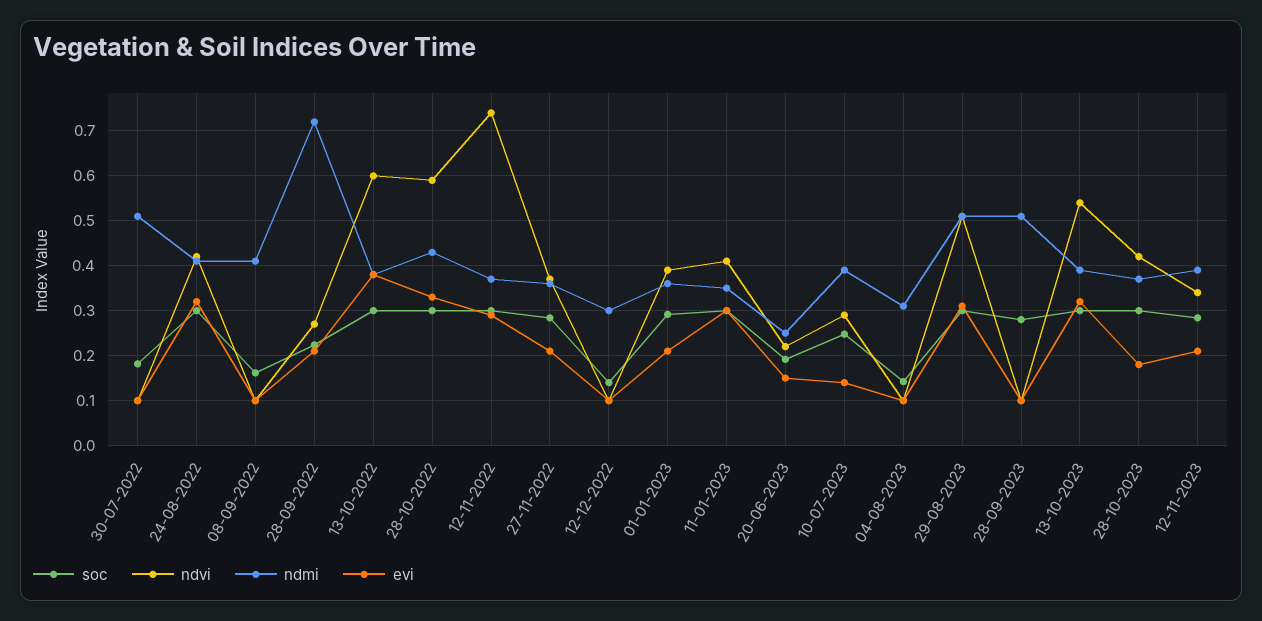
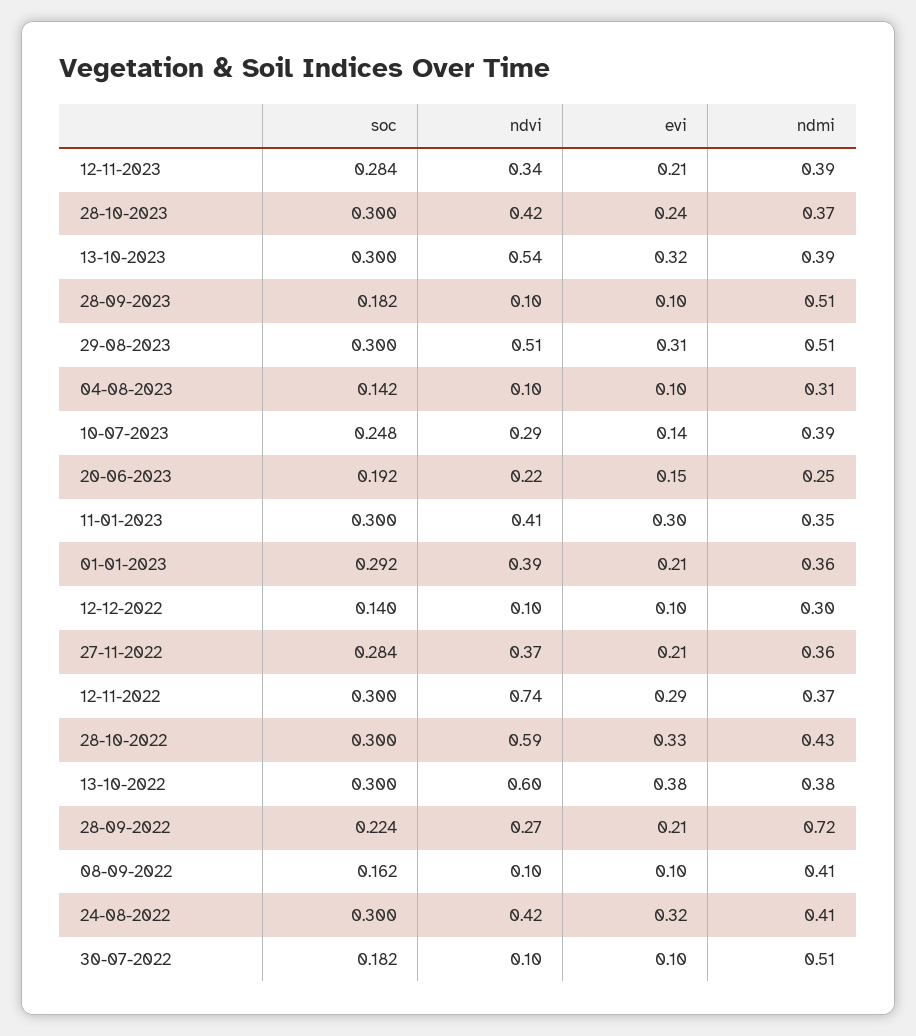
  {
    "soc": {
      "30-07-2022": 0.182,
      "24-08-2022": 0.3,
      "08-09-2022": 0.162,
      "28-09-2022": 0.224,
      "13-10-2022": 0.3,
      "28-10-2022": 0.3,
      "12-11-2022": 0.3,
      "27-11-2022": 0.284,
      "12-12-2022": 0.14,
      "01-01-2023": 0.292,
      "11-01-2023": 0.3,
      "20-06-2023": 0.192,
      "10-07-2023": 0.248,
      "04-08-2023": 0.142,
      "29-08-2023": 0.3,
-     "28-09-2023": 0.28,
+     "28-09-2023": 0.182,
      "13-10-2023": 0.3,
      "28-10-2023": 0.3,
      "12-11-2023": 0.284
    },
    "ndvi": {
      "30-07-2022": 0.1,
      "24-08-2022": 0.42,
      "08-09-2022": 0.1,
      "28-09-2022": 0.27,
      "13-10-2022": 0.6,
      "28-10-2022": 0.59,
      "12-11-2022": 0.74,
      "27-11-2022": 0.37,
      "12-12-2022": 0.1,
      "01-01-2023": 0.39,
      "11-01-2023": 0.41,
      "20-06-2023": 0.22,
      "10-07-2023": 0.29,
      "04-08-2023": 0.1,
      "29-08-2023": 0.51,
      "28-09-2023": 0.1,
      "13-10-2023": 0.54,
      "28-10-2023": 0.42,
      "12-11-2023": 0.34
    },
    "ndmi": {
      "30-07-2022": 0.51,
      "24-08-2022": 0.41,
      "08-09-2022": 0.41,
      "28-09-2022": 0.72,
      "13-10-2022": 0.38,
      "28-10-2022": 0.43,
      "12-11-2022": 0.37,
      "27-11-2022": 0.36,
      "12-12-2022": 0.3,
      "01-01-2023": 0.36,
      "11-01-2023": 0.35,
      "20-06-2023": 0.25,
      "10-07-2023": 0.39,
      "04-08-2023": 0.31,
      "29-08-2023": 0.51,
      "28-09-2023": 0.51,
      "13-10-2023": 0.39,
      "28-10-2023": 0.37,
      "12-11-2023": 0.39
    },
    "evi": {
      "30-07-2022": 0.1,
      "24-08-2022": 0.32,
      "08-09-2022": 0.1,
      "28-09-2022": 0.21,
      "13-10-2022": 0.38,
      "28-10-2022": 0.33,
      "12-11-2022": 0.29,
      "27-11-2022": 0.21,
      "12-12-2022": 0.1,
      "01-01-2023": 0.21,
      "11-01-2023": 0.3,
      "20-06-2023": 0.15,
      "10-07-2023": 0.14,
      "04-08-2023": 0.1,
      "29-08-2023": 0.31,
      "28-09-2023": 0.1,
      "13-10-2023": 0.32,
-     "28-10-2023": 0.18,
+     "28-10-2023": 0.24,
      "12-11-2023": 0.21
    }
  }

